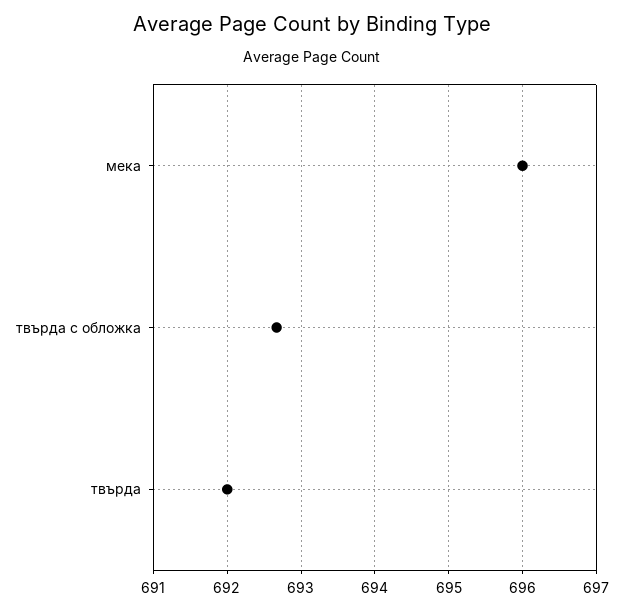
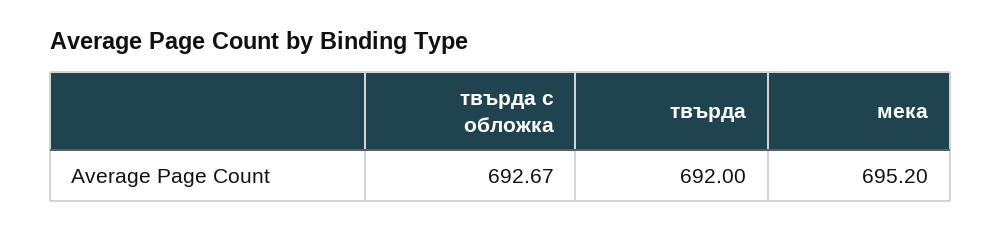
  {
-   "мека": 696,
+   "мека": 695.2,
    "твърда с обложка": 692.67,
    "твърда": 692
  }

